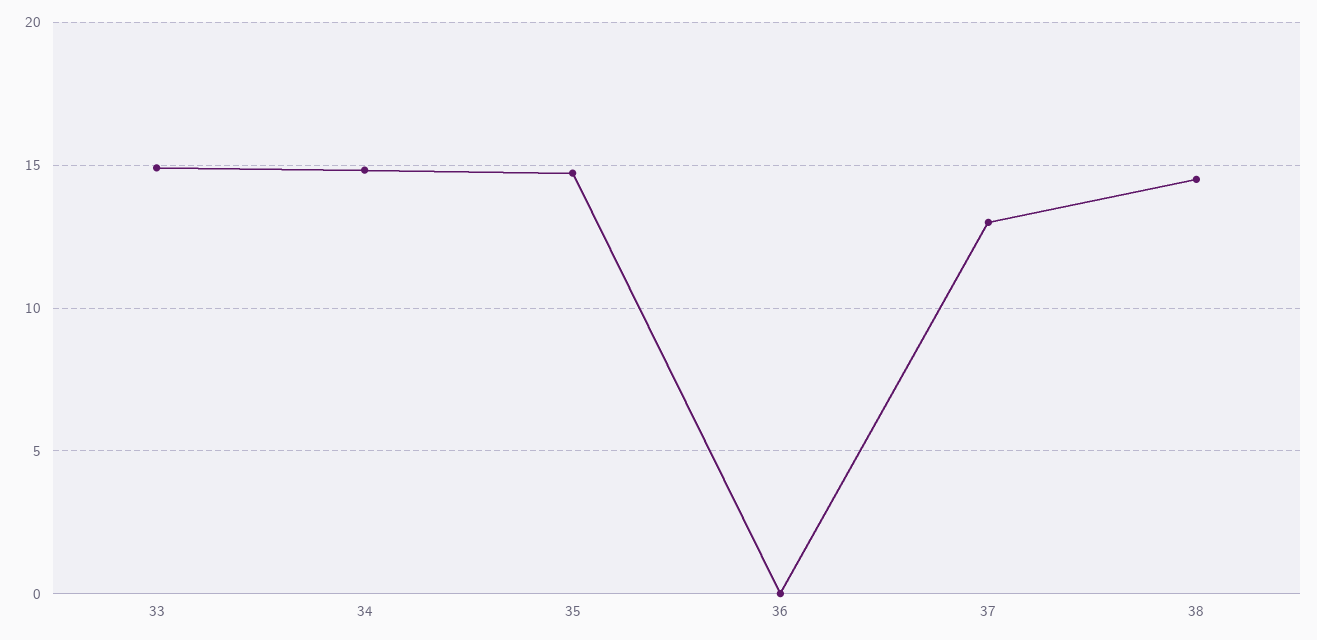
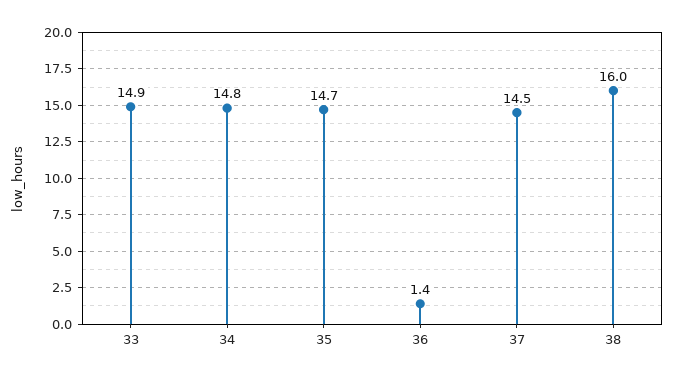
  {
    "33": 14.9,
    "34": 14.8,
    "35": 14.7,
-   "36": 0,
+   "36": 1.4,
-   "37": 13,
+   "37": 14.5,
-   "38": 14.5
+   "38": 16
  }

